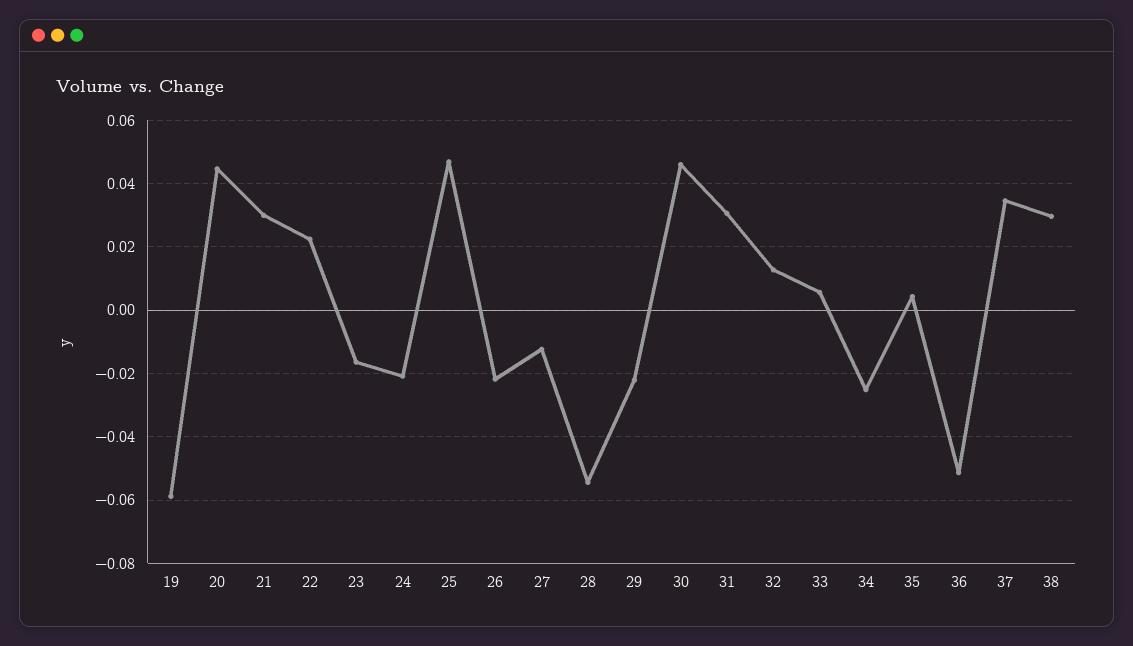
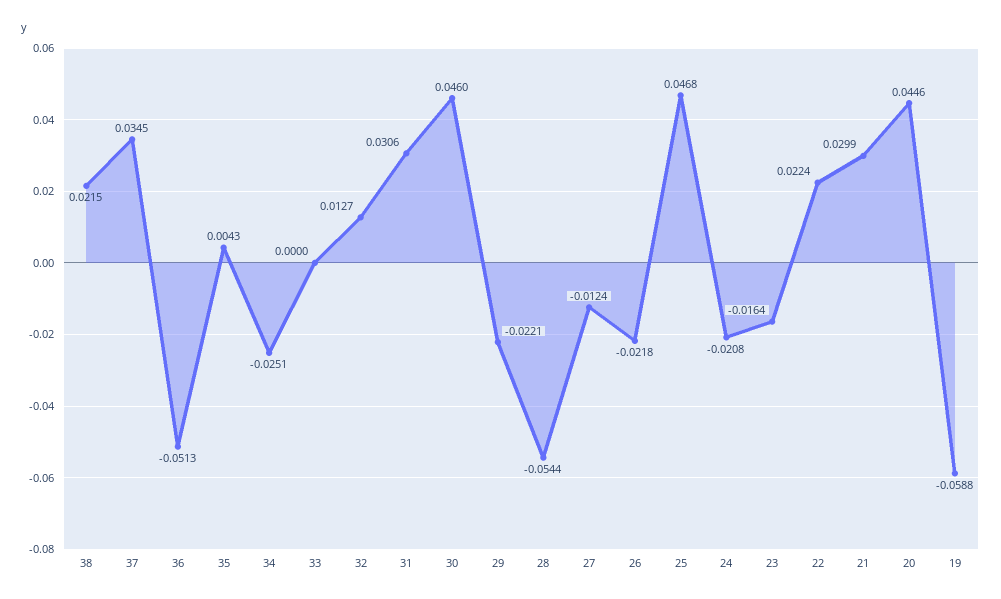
  {
    "19": -0.0588,
    "20": 0.0446,
    "21": 0.0299,
    "22": 0.0224,
    "23": -0.0164,
    "24": -0.0208,
    "25": 0.0468,
    "26": -0.0218,
    "27": -0.0124,
    "28": -0.0544,
    "29": -0.0221,
    "30": 0.046,
    "31": 0.0306,
    "32": 0.0127,
-   "33": 0.006,
+   "33": 0,
    "34": -0.0251,
    "35": 0.0043,
    "36": -0.0513,
    "37": 0.0345,
-   "38": 0.03
+   "38": 0.0215
  }

